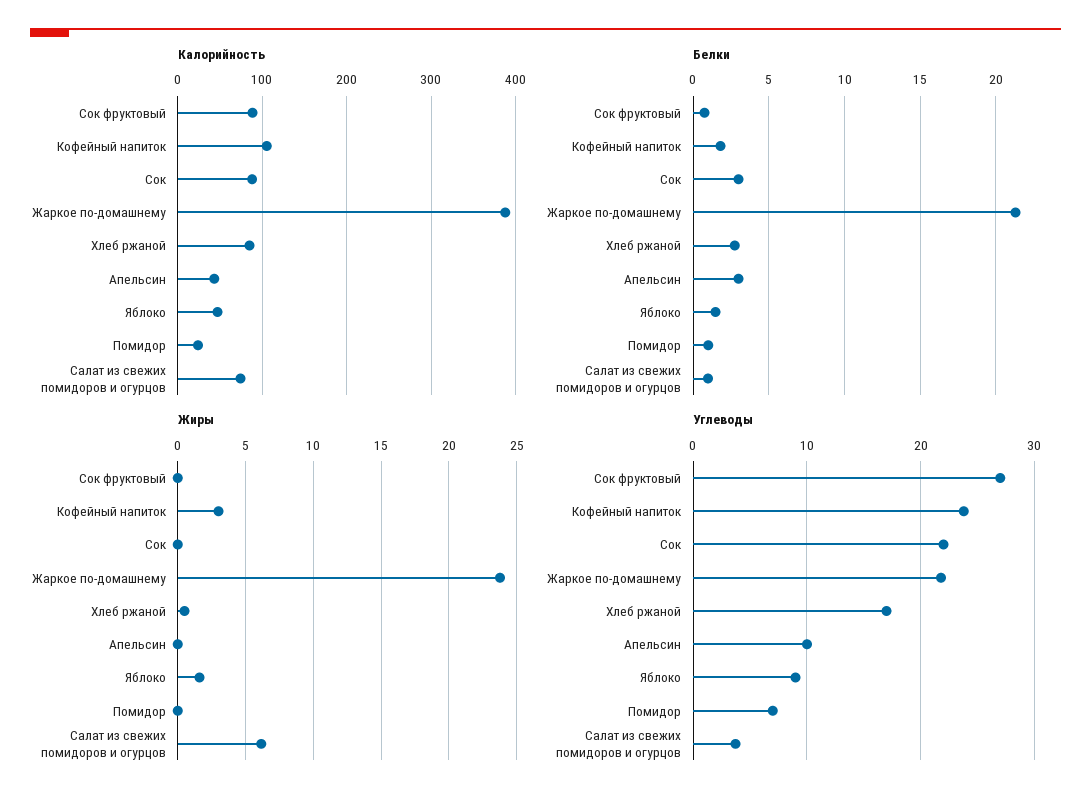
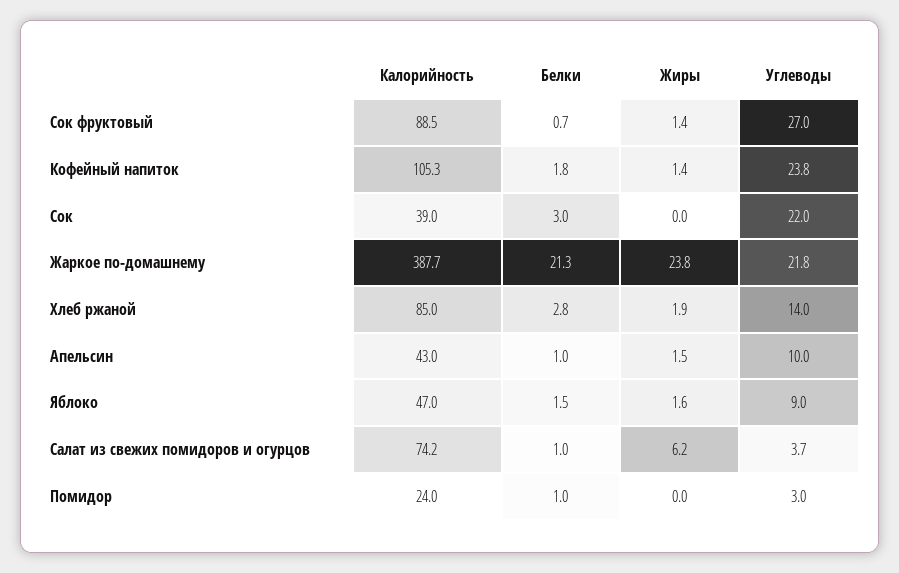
  {
    "Калорийность": {
      "Сок фруктовый": 88.5,
      "Кофейный напиток": 105.3,
-     "Сок": 90,
+     "Сок": 39,
      "Жаркое по-домашнему": 387.7,
      "Хлеб ржаной": 85,
      "Апельсин": 43,
      "Яблоко": 47,
      "Помидор": 24,
      "Салат из свежих помидоров и огурцов": 74.2
    },
    "Белки": {
      "Сок фруктовый": 0.7,
      "Кофейный напиток": 1.8,
      "Сок": 3,
      "Жаркое по-домашнему": 21.3,
      "Хлеб ржаной": 2.8,
-     "Апельсин": 3,
+     "Апельсин": 1,
      "Яблоко": 1.5,
      "Помидор": 1,
      "Салат из свежих помидоров и огурцов": 1
    },
    "Жиры": {
-     "Сок фруктовый": 0,
+     "Сок фруктовый": 1.4,
-     "Кофейный напиток": 3,
+     "Кофейный напиток": 1.4,
      "Сок": 0,
      "Жаркое по-домашнему": 23.8,
-     "Хлеб ржаной": 0.5,
+     "Хлеб ржаной": 1.9,
-     "Апельсин": 0,
+     "Апельсин": 1.5,
      "Яблоко": 1.6,
      "Помидор": 0,
      "Салат из свежих помидоров и огурцов": 6.2
    },
    "Углеводы": {
      "Сок фруктовый": 27,
      "Кофейный напиток": 23.8,
      "Сок": 22,
      "Жаркое по-домашнему": 21.8,
-     "Хлеб ржаной": 17,
+     "Хлеб ржаной": 14,
      "Апельсин": 10,
      "Яблоко": 9,
-     "Помидор": 7,
+     "Помидор": 3,
      "Салат из свежих помидоров и огурцов": 3.7
    }
  }

